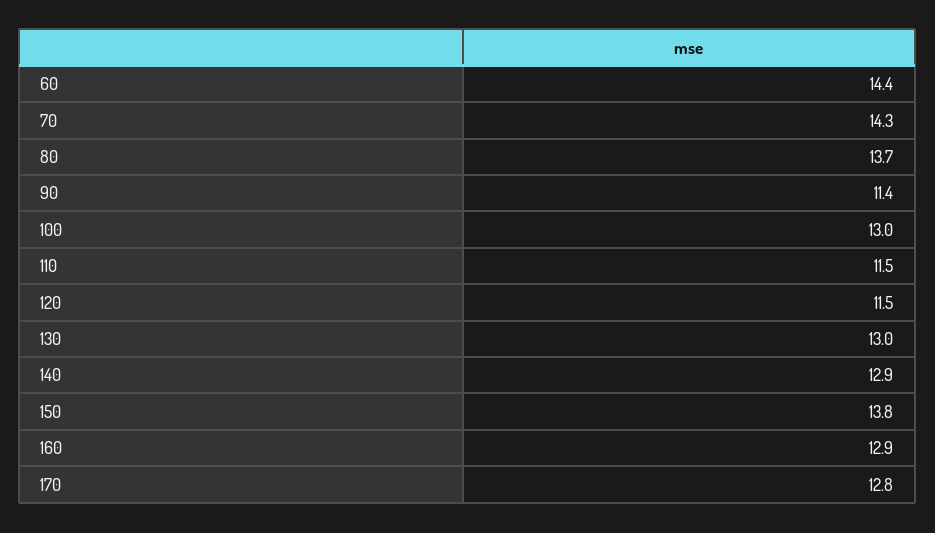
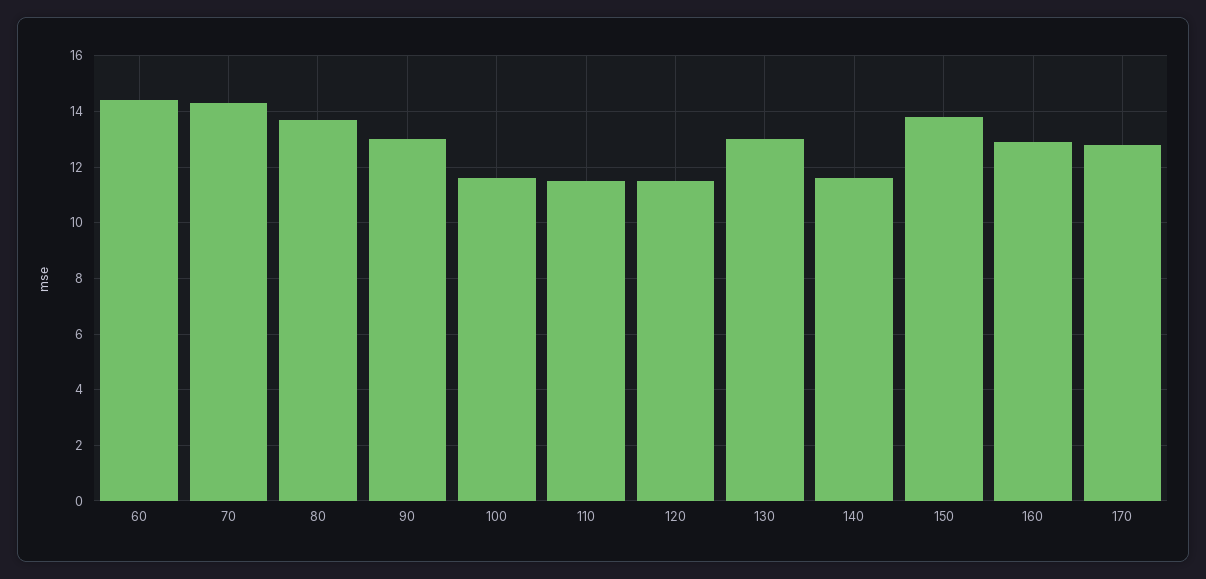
  {
    "60": 14.4,
    "70": 14.3,
    "80": 13.7,
-   "90": 11.4,
+   "90": 13,
-   "100": 13,
+   "100": 11.5,
    "110": 11.5,
    "120": 11.5,
    "130": 13,
-   "140": 12.9,
+   "140": 11.5,
    "150": 13.8,
    "160": 12.9,
    "170": 12.8
  }

